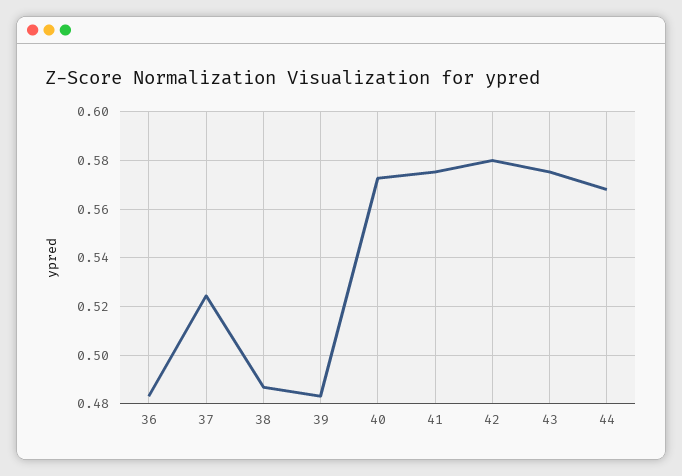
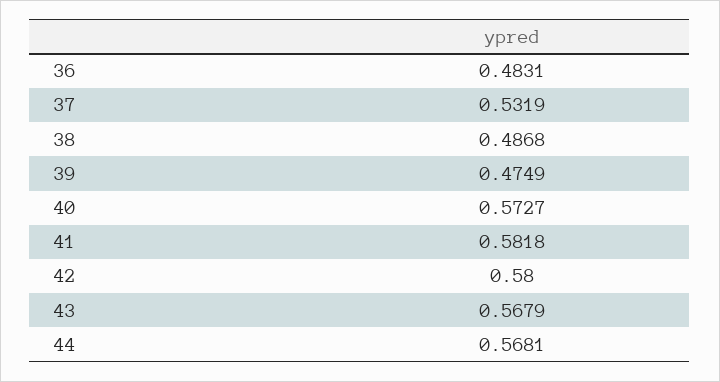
  {
    "36": 0.4831,
-   "37": 0.525,
+   "37": 0.5319,
    "38": 0.4868,
-   "39": 0.4825,
+   "39": 0.4749,
    "40": 0.5727,
-   "41": 0.575,
+   "41": 0.5818,
    "42": 0.58,
-   "43": 0.575,
+   "43": 0.5679,
    "44": 0.5681
  }

